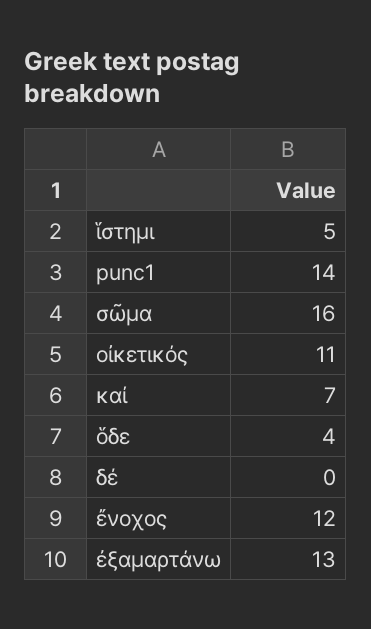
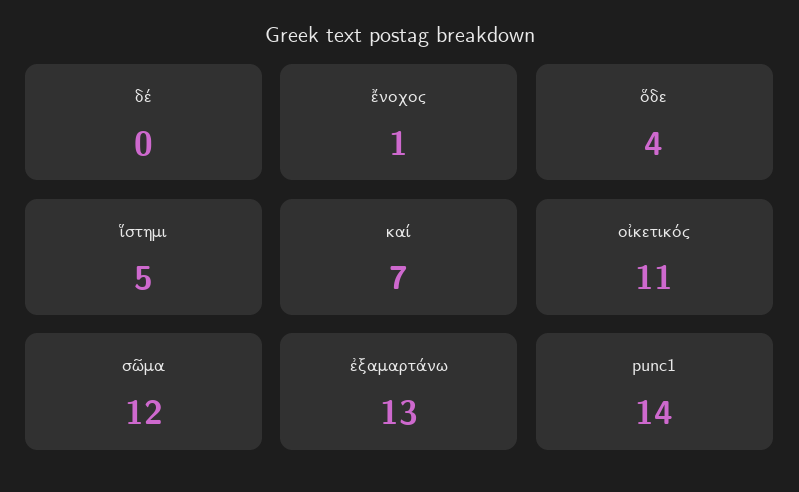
  {
    "ἵστημι": 5,
    "punc1": 14,
-   "σῶμα": 16,
+   "σῶμα": 12,
    "οἰκετικός": 11,
    "καί": 7,
    "ὅδε": 4,
    "δέ": 0,
-   "ἔνοχος": 12,
+   "ἔνοχος": 1,
    "ἐξαμαρτάνω": 13
  }

